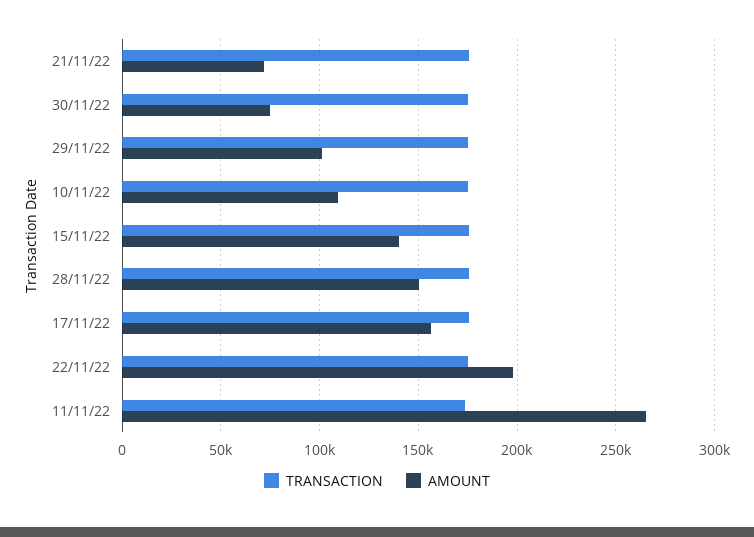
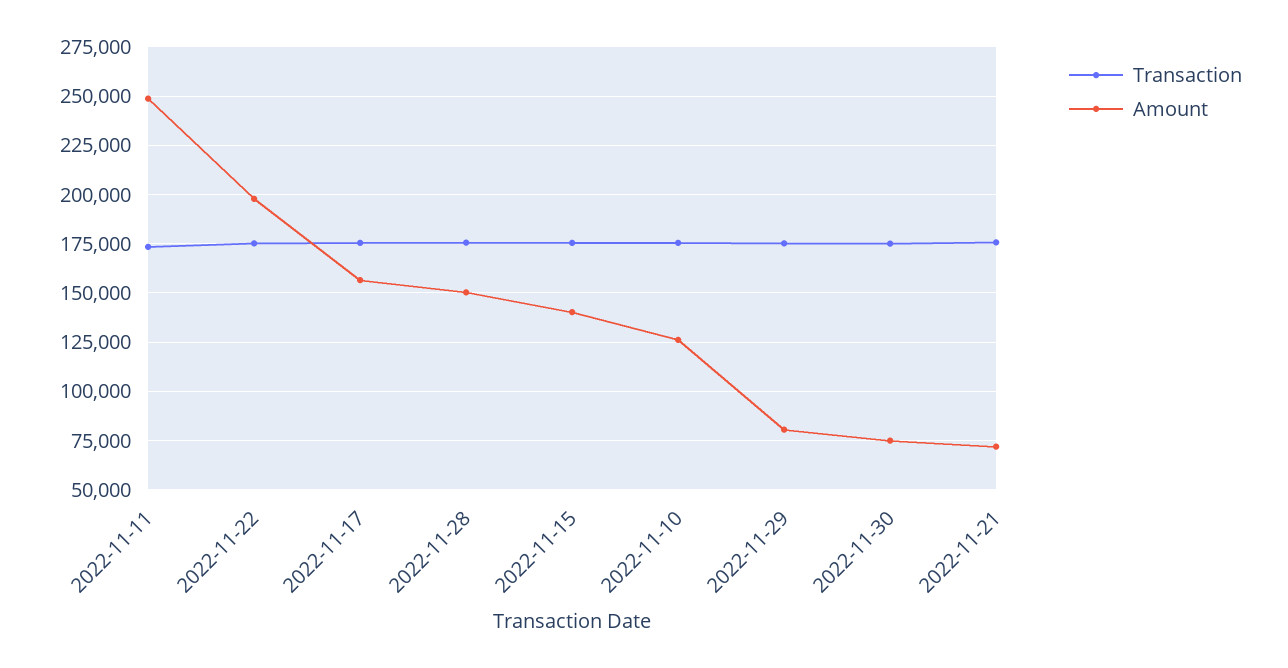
  {
    "TRANSACTION": {
      "21/11/22": 175000,
      "30/11/22": 175000,
      "29/11/22": 175000,
      "10/11/22": 175000,
      "15/11/22": 175000,
      "28/11/22": 175000,
      "17/11/22": 175000,
      "22/11/22": 175000,
      "11/11/22": 175000
    },
    "AMOUNT": {
      "21/11/22": 70000,
      "30/11/22": 75000,
-     "29/11/22": 100000,
+     "29/11/22": 80000,
-     "10/11/22": 110000,
+     "10/11/22": 125000,
      "15/11/22": 140000,
      "28/11/22": 150000,
      "17/11/22": 155000,
      "22/11/22": 200000,
-     "11/11/22": 265000
+     "11/11/22": 250000
    }
  }

